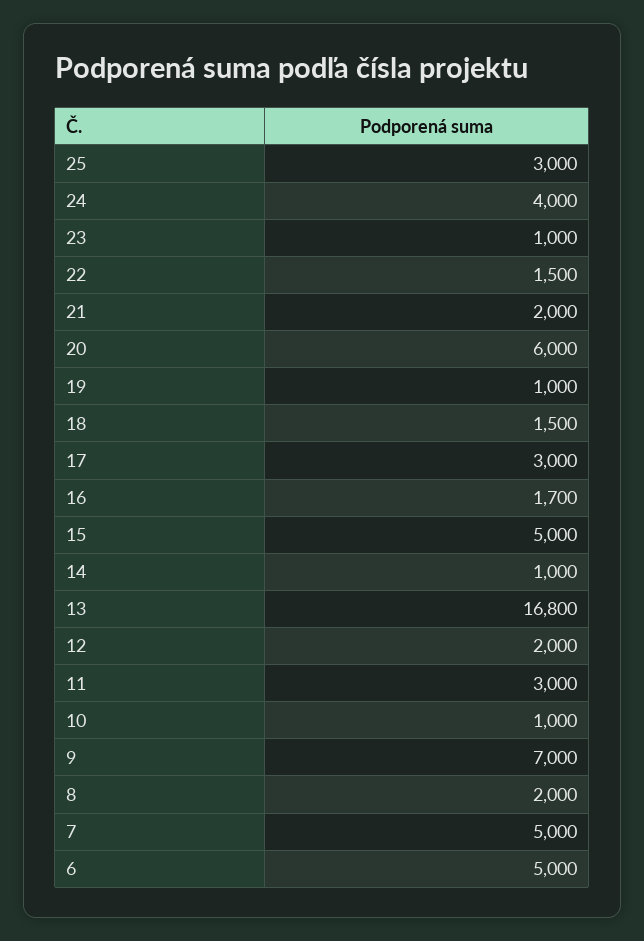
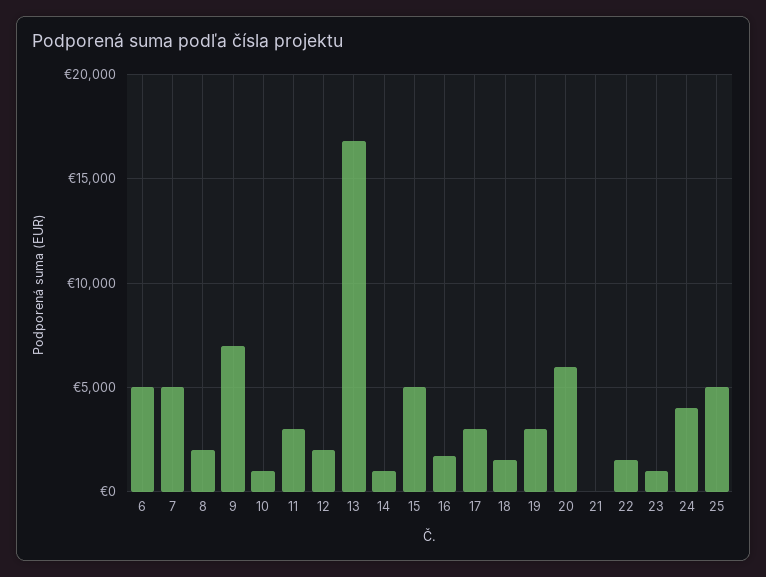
  {
-   "25": 3000,
+   "25": 5000,
    "24": 4000,
    "23": 1000,
    "22": 1500,
-   "21": 2000,
+   "21": 0,
    "20": 6000,
-   "19": 1000,
+   "19": 3000,
    "18": 1500,
    "17": 3000,
    "16": 1700,
    "15": 5000,
    "14": 1000,
    "13": 16800,
    "12": 2000,
    "11": 3000,
    "10": 1000,
    "9": 7000,
    "8": 2000,
    "7": 5000,
    "6": 5000
  }

